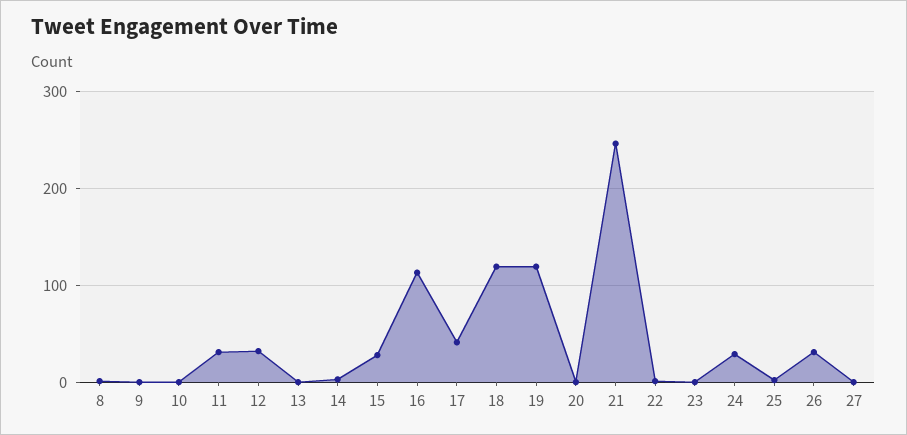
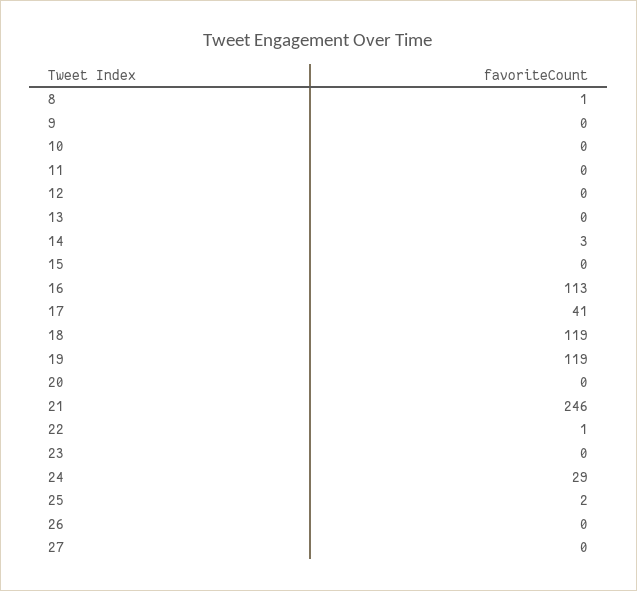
  {
    "8": 1,
    "9": 0,
    "10": 0,
-   "11": 30,
+   "11": 0,
-   "12": 30,
+   "12": 0,
    "13": 0,
    "14": 3,
-   "15": 30,
+   "15": 0,
    "16": 113,
    "17": 41,
    "18": 119,
    "19": 119,
    "20": 0,
    "21": 246,
    "22": 1,
    "23": 0,
    "24": 29,
    "25": 2,
-   "26": 30,
+   "26": 0,
    "27": 0
  }

